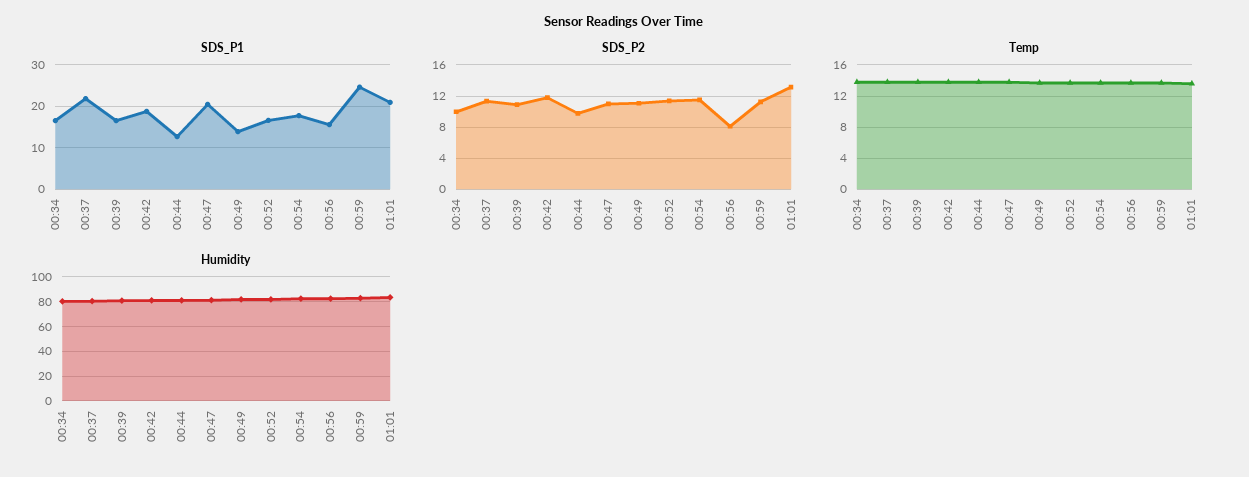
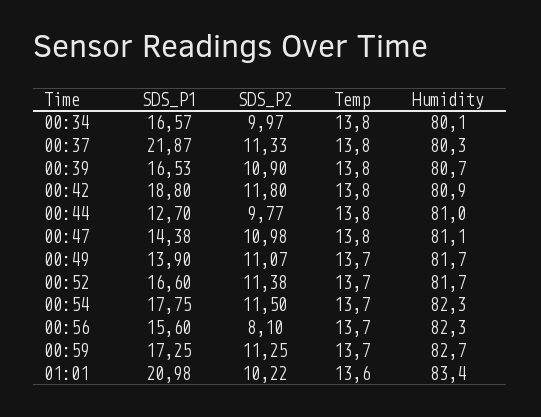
  {
    "SDS_P1": {
      "00:34": 16.57,
      "00:37": 21.87,
      "00:39": 16.53,
      "00:42": 18.8,
      "00:44": 12.7,
-     "00:47": 20,
+     "00:47": 14.38,
      "00:49": 13.9,
      "00:52": 16.6,
      "00:54": 17.75,
      "00:56": 15.6,
-     "00:59": 24,
+     "00:59": 17.25,
      "01:01": 20.98
    },
    "SDS_P2": {
      "00:34": 9.97,
      "00:37": 11.33,
      "00:39": 10.9,
      "00:42": 11.8,
      "00:44": 9.77,
      "00:47": 10.98,
      "00:49": 11.07,
      "00:52": 11.38,
      "00:54": 11.5,
      "00:56": 8.1,
      "00:59": 11.25,
-     "01:01": 13
+     "01:01": 10.22
    },
    "Temp": {
      "00:34": 13.8,
      "00:37": 13.8,
      "00:39": 13.8,
      "00:42": 13.8,
      "00:44": 13.8,
      "00:47": 13.8,
      "00:49": 13.7,
      "00:52": 13.7,
      "00:54": 13.7,
      "00:56": 13.7,
      "00:59": 13.7,
      "01:01": 13.6
    },
    "Humidity": {
      "00:34": 80.1,
      "00:37": 80.3,
      "00:39": 80.7,
      "00:42": 80.9,
      "00:44": 81,
      "00:47": 81.1,
      "00:49": 81.7,
      "00:52": 81.7,
      "00:54": 82.3,
      "00:56": 82.3,
      "00:59": 82.7,
      "01:01": 83.4
    }
  }

